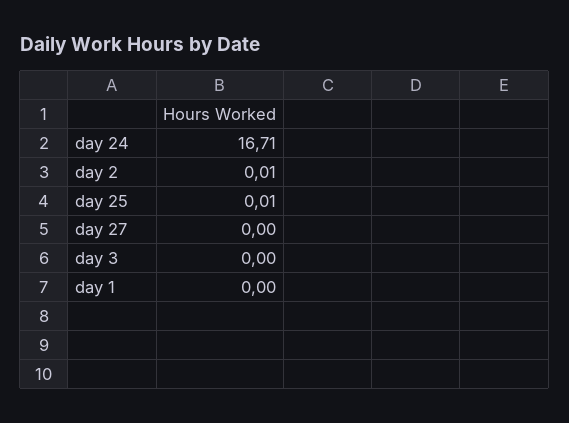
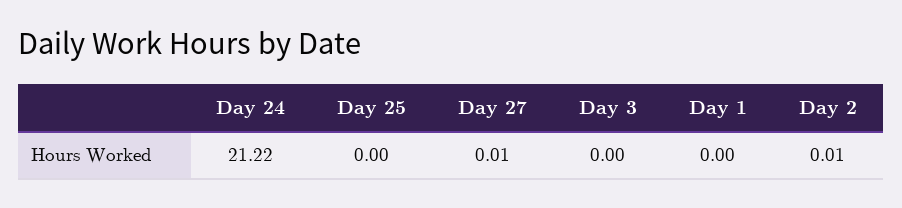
  {
-   "day 24": 16.71,
+   "day 24": 21.22,
    "day 2": 0.01,
-   "day 25": 0.01,
+   "day 25": 0,
-   "day 27": 0,
+   "day 27": 0.01,
    "day 3": 0,
    "day 1": 0
  }

